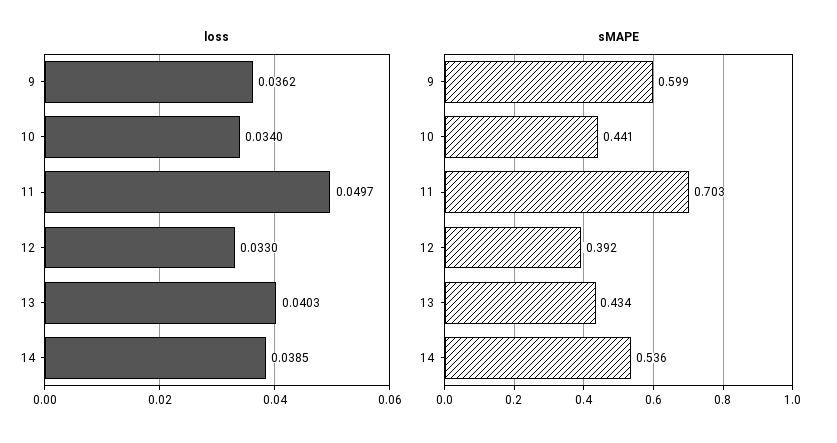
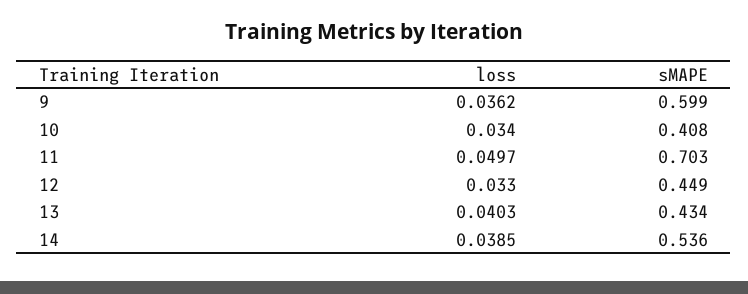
  {
    "loss": {
      "9": 0.0362,
      "10": 0.034,
      "11": 0.0497,
      "12": 0.033,
      "13": 0.0403,
      "14": 0.0385
    },
    "sMAPE": {
      "9": 0.599,
-     "10": 0.441,
+     "10": 0.408,
      "11": 0.703,
-     "12": 0.392,
+     "12": 0.449,
      "13": 0.434,
      "14": 0.536
    }
  }

